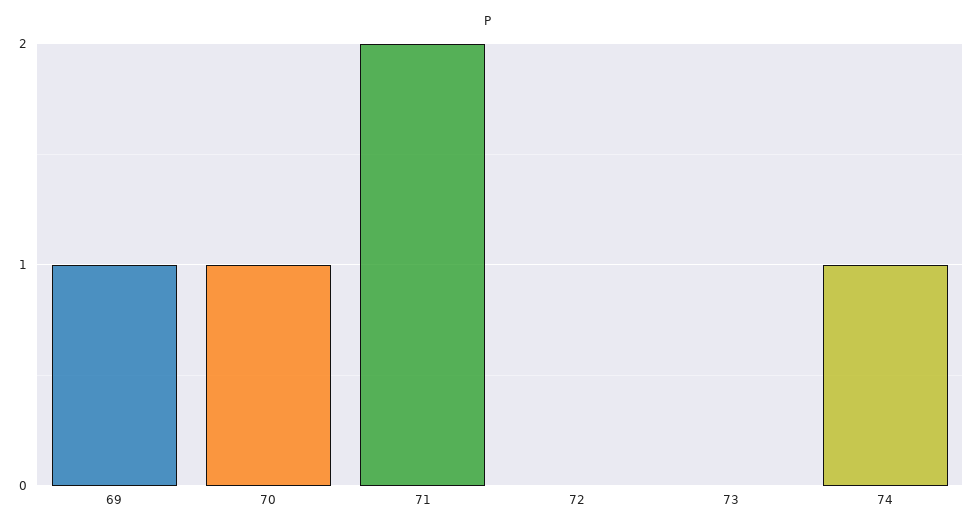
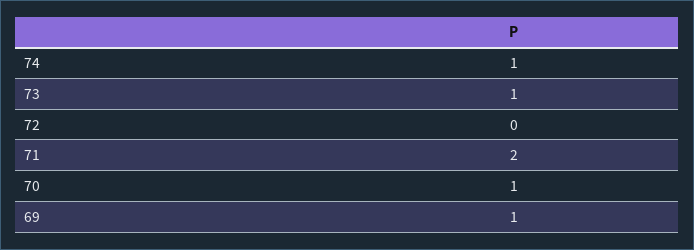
  {
    "69": 1,
    "70": 1,
    "71": 2,
    "72": 0,
-   "73": 0,
+   "73": 1,
    "74": 1
  }

